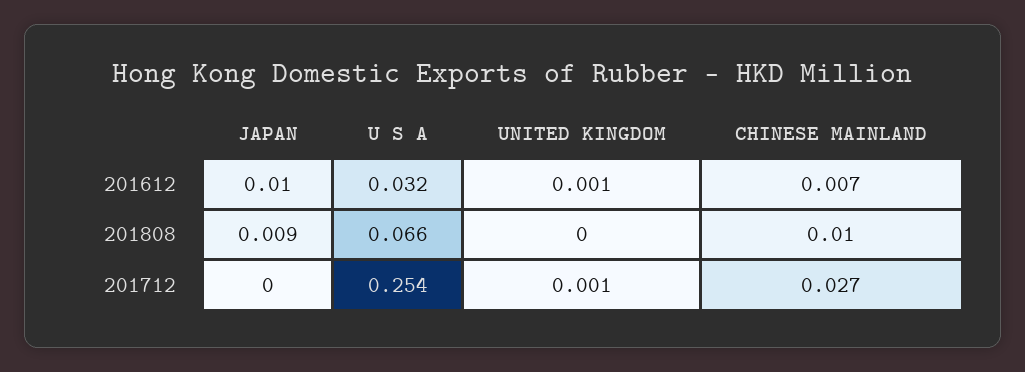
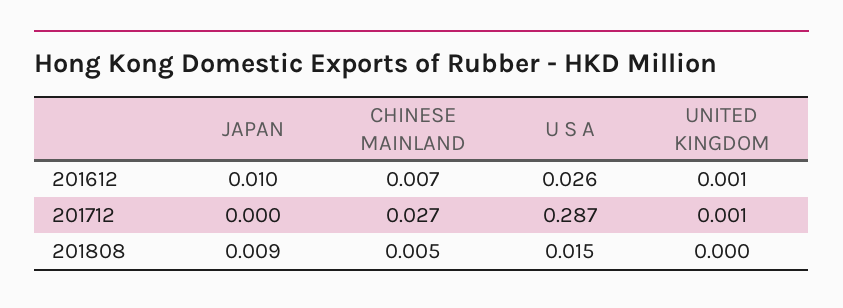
  {
    "JAPAN": {
      "201612": 0.01,
      "201808": 0.009,
      "201712": 0
    },
    "U S A": {
-     "201612": 0.032,
+     "201612": 0.026,
-     "201808": 0.066,
+     "201808": 0.015,
-     "201712": 0.254
+     "201712": 0.287
    },
    "UNITED KINGDOM": {
      "201612": 0.001,
      "201808": 0,
      "201712": 0.001
    },
    "CHINESE MAINLAND": {
      "201612": 0.007,
-     "201808": 0.01,
+     "201808": 0.005,
      "201712": 0.027
    }
  }

